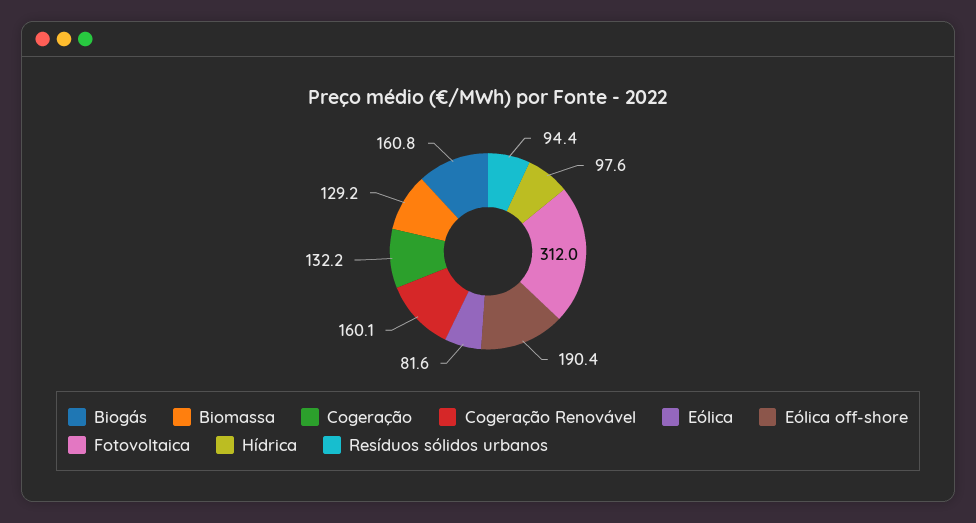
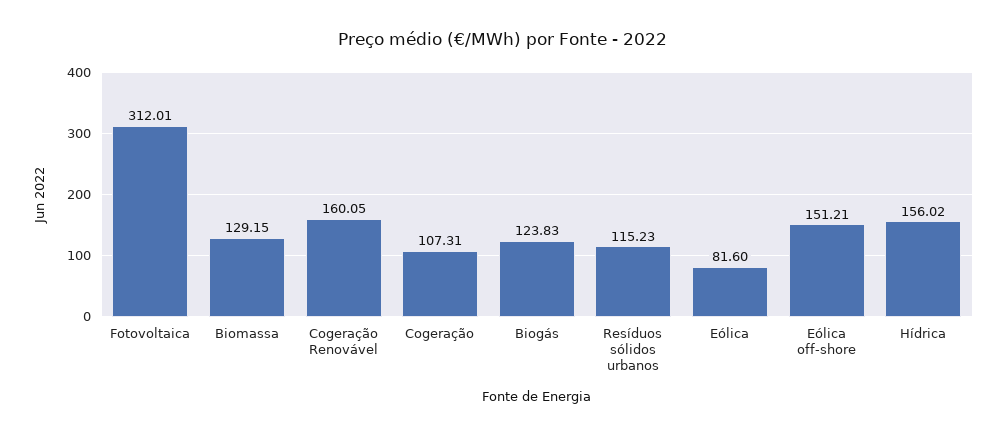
  {
-   "Biogás": 160.8,
+   "Biogás": 123.83,
    "Biomassa": 129.15,
-   "Cogeração": 132.2,
+   "Cogeração": 107.31,
    "Cogeração Renovável": 160.05,
    "Eólica": 81.6,
-   "Eólica off-shore": 190.4,
+   "Eólica off-shore": 151.21,
    "Fotovoltaica": 312.01,
-   "Hídrica": 97.6,
+   "Hídrica": 156.02,
-   "Resíduos sólidos urbanos": 94.4
+   "Resíduos sólidos urbanos": 115.23
  }

